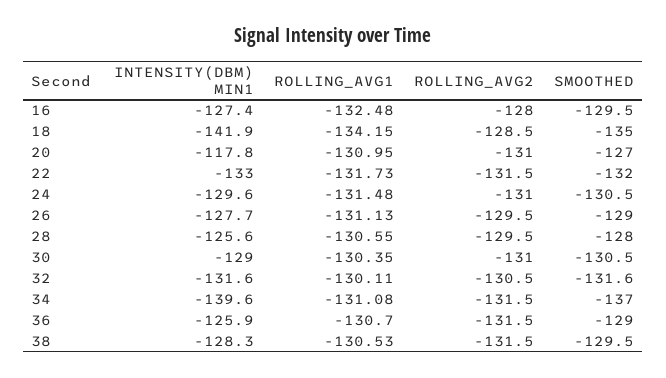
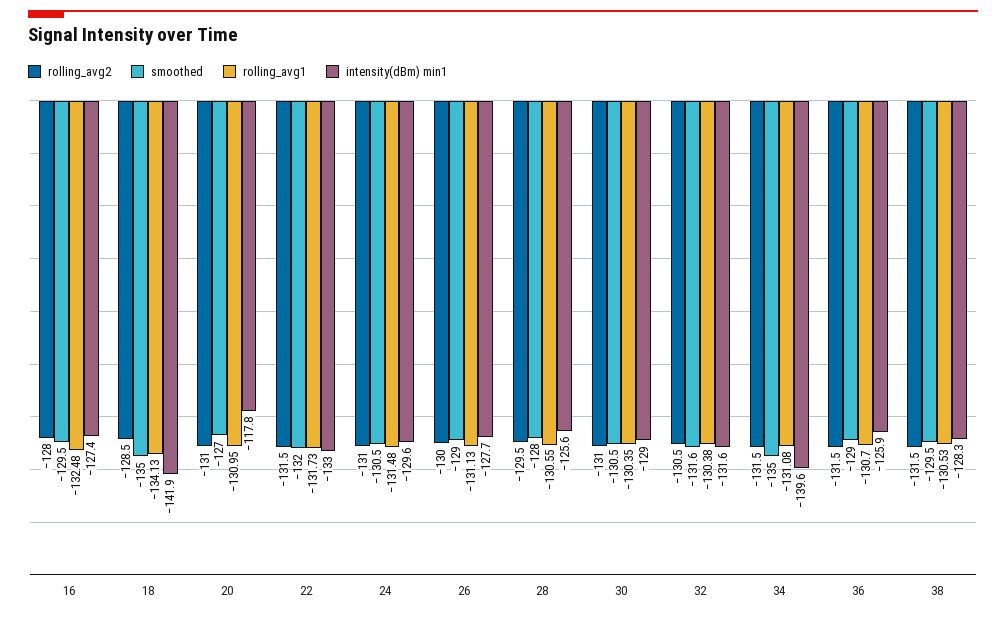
  {
    "INTENSITY(DBM) MIN1": {
      "16": -127.4,
      "18": -141.9,
      "20": -117.8,
      "22": -133,
      "24": -129.6,
      "26": -127.7,
      "28": -125.6,
      "30": -129,
      "32": -131.6,
      "34": -139.6,
      "36": -125.9,
      "38": -128.3
    },
    "ROLLING_AVG1": {
      "16": -132.48,
-     "18": -134.15,
+     "18": -134.13,
      "20": -130.95,
      "22": -131.73,
      "24": -131.48,
      "26": -131.13,
      "28": -130.55,
      "30": -130.35,
-     "32": -130.11,
+     "32": -130.38,
      "34": -131.08,
      "36": -130.7,
      "38": -130.53
    },
    "ROLLING_AVG2": {
      "16": -128,
      "18": -128.5,
      "20": -131,
      "22": -131.5,
      "24": -131,
-     "26": -129.5,
+     "26": -130,
      "28": -129.5,
      "30": -131,
      "32": -130.5,
      "34": -131.5,
      "36": -131.5,
      "38": -131.5
    },
    "SMOOTHED": {
      "16": -129.5,
      "18": -135,
      "20": -127,
      "22": -132,
      "24": -130.5,
      "26": -129,
      "28": -128,
      "30": -130.5,
      "32": -131.6,
-     "34": -137,
+     "34": -135,
      "36": -129,
      "38": -129.5
    }
  }

